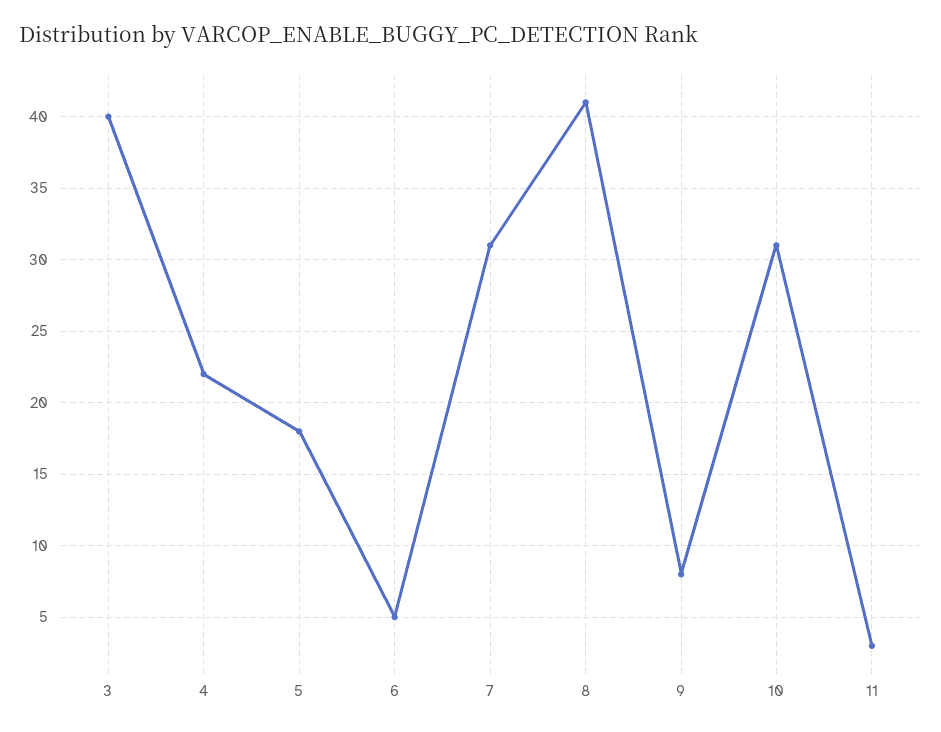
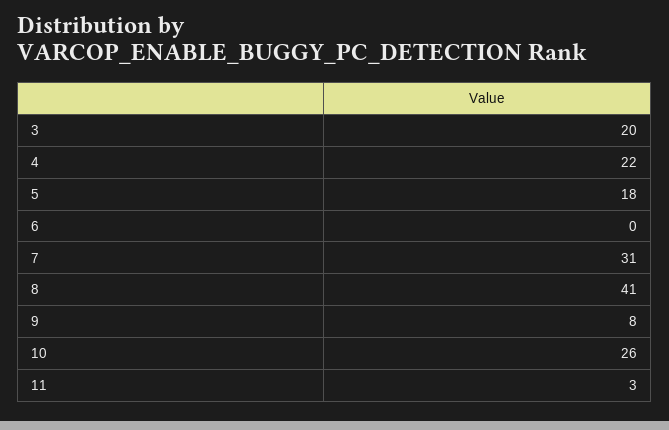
  {
-   "3": 40,
+   "3": 20,
    "4": 22,
    "5": 18,
-   "6": 5,
+   "6": 0,
    "7": 31,
    "8": 41,
    "9": 8,
-   "10": 31,
+   "10": 26,
    "11": 3
  }

